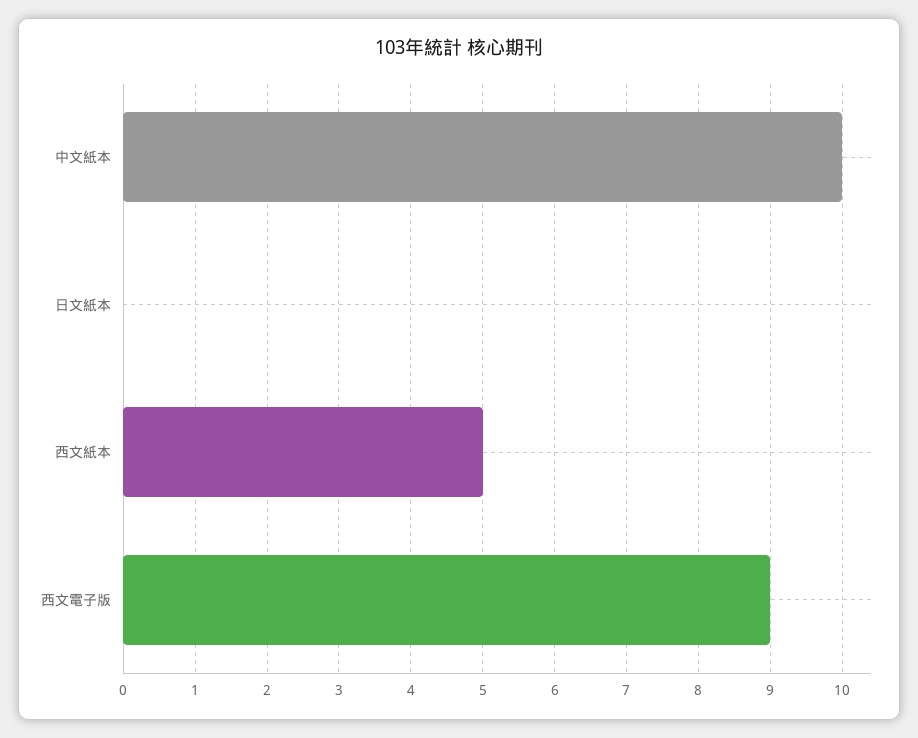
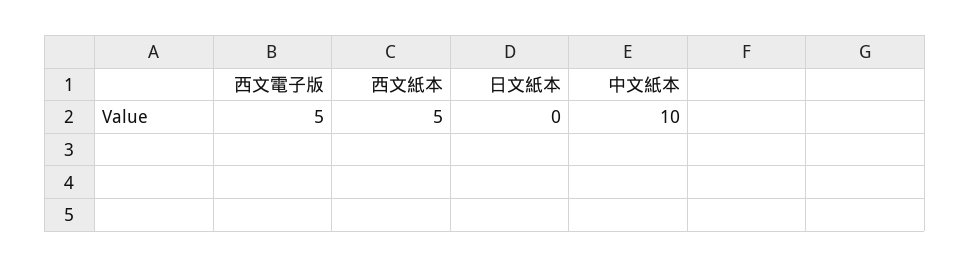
  {
    "中文紙本": 10,
    "日文紙本": 0,
    "西文紙本": 5,
-   "西文電子版": 9
+   "西文電子版": 5
  }

